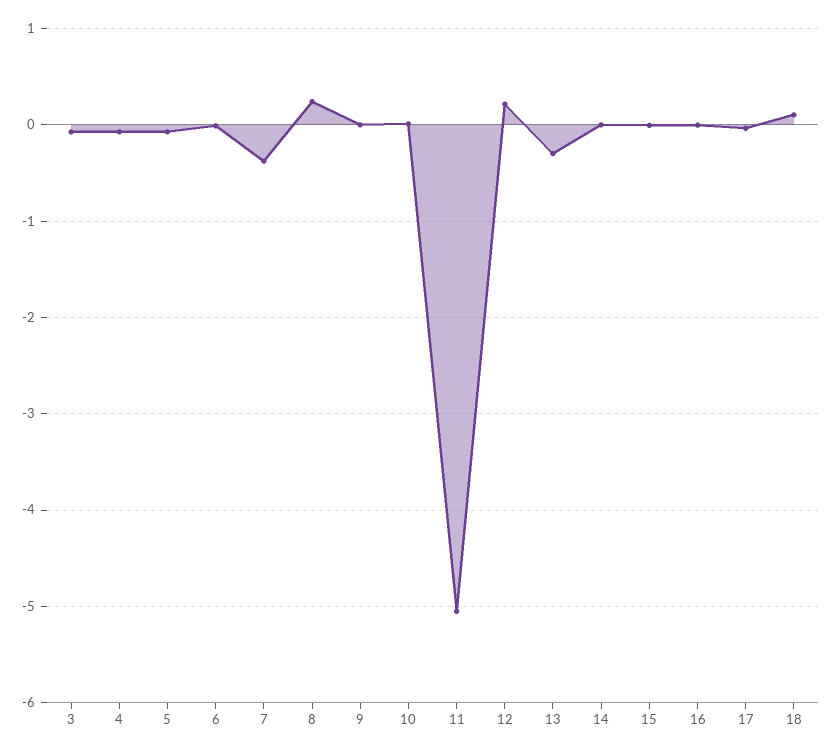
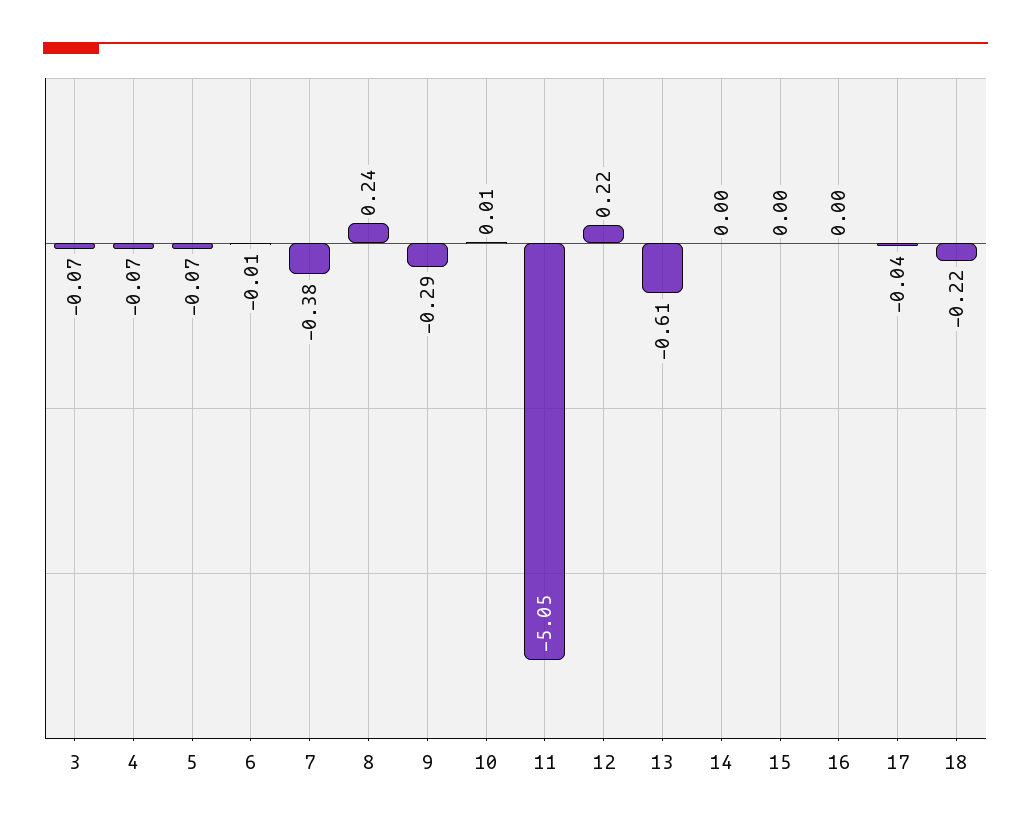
  {
    "3": -0.07,
    "4": -0.07,
    "5": -0.07,
    "6": -0.01,
    "7": -0.38,
    "8": 0.24,
-   "9": 0,
+   "9": -0.29,
    "10": 0.01,
    "11": -5.05,
    "12": 0.22,
-   "13": -0.3,
+   "13": -0.61,
    "14": 0,
    "15": 0,
    "16": 0,
    "17": -0.04,
-   "18": 0.1
+   "18": -0.22
  }

